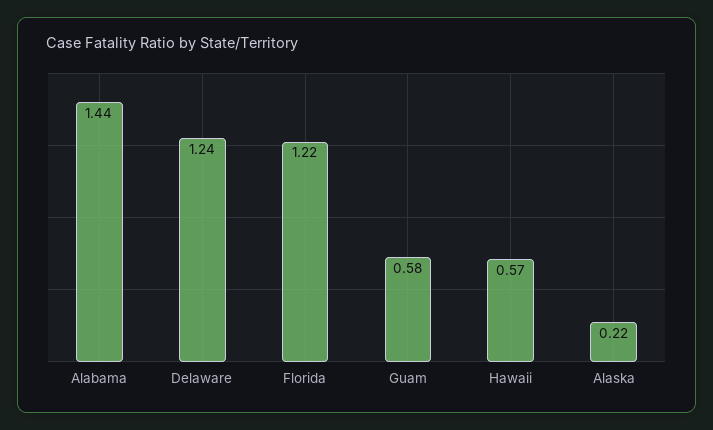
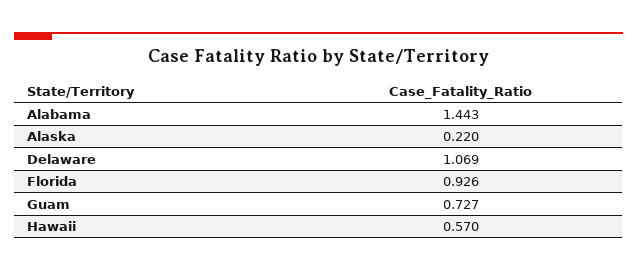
  {
    "Alabama": 1.443,
-   "Delaware": 1.24,
+   "Delaware": 1.069,
-   "Florida": 1.22,
+   "Florida": 0.926,
-   "Guam": 0.58,
+   "Guam": 0.727,
    "Hawaii": 0.57,
    "Alaska": 0.22
  }

